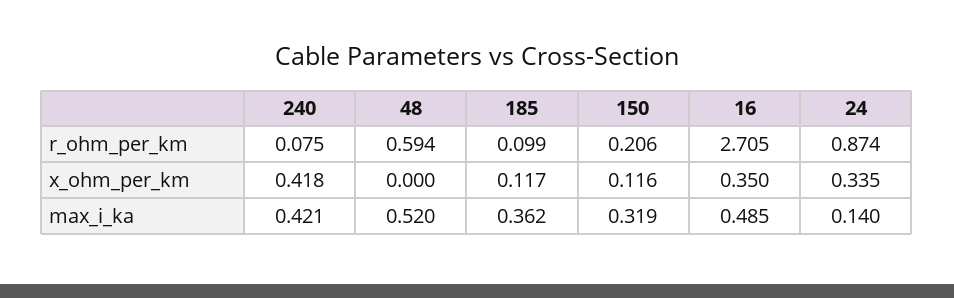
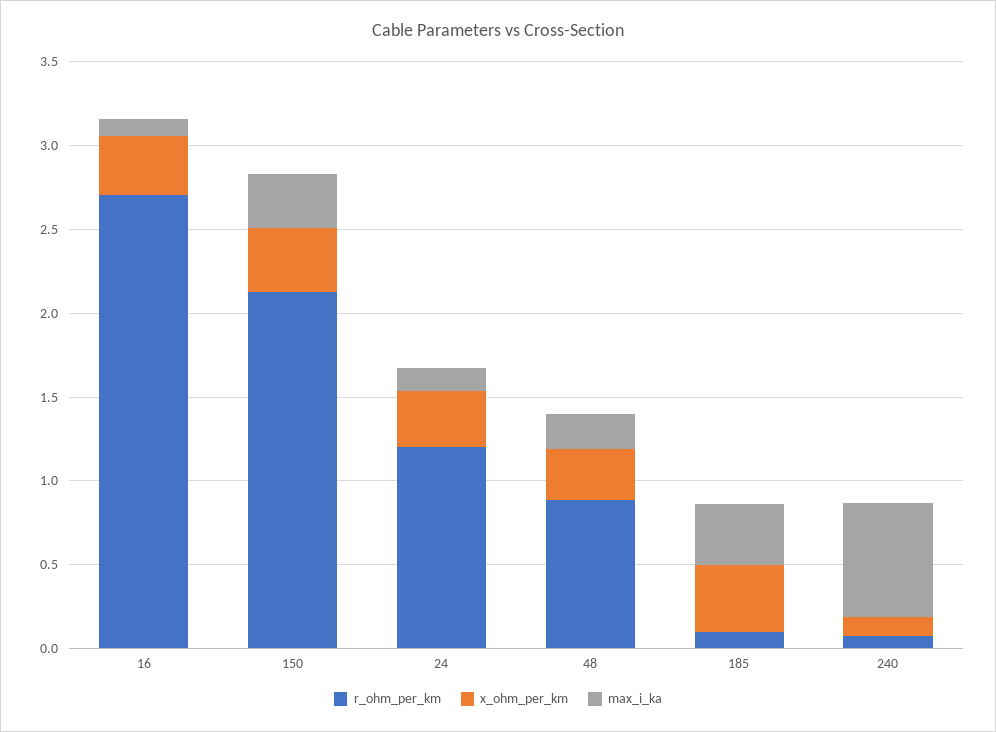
  {
    "r_ohm_per_km": {
      "240": 0.075,
-     "48": 0.594,
+     "48": 0.9,
      "185": 0.099,
-     "150": 0.206,
+     "150": 2.1,
      "16": 2.705,
-     "24": 0.874
+     "24": 1.2
    },
    "x_ohm_per_km": {
-     "240": 0.418,
+     "240": 0.1,
-     "48": 0,
+     "48": 0.3,
-     "185": 0.117,
+     "185": 0.4,
-     "150": 0.116,
+     "150": 0.4,
      "16": 0.35,
      "24": 0.335
    },
    "max_i_ka": {
-     "240": 0.421,
+     "240": 0.7,
-     "48": 0.52,
+     "48": 0.2,
      "185": 0.362,
      "150": 0.319,
-     "16": 0.485,
+     "16": 0.1,
      "24": 0.14
    }
  }

